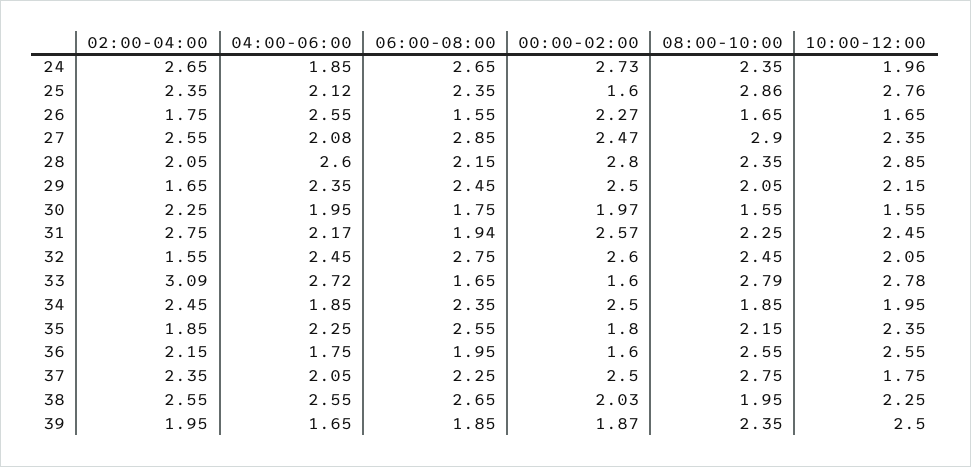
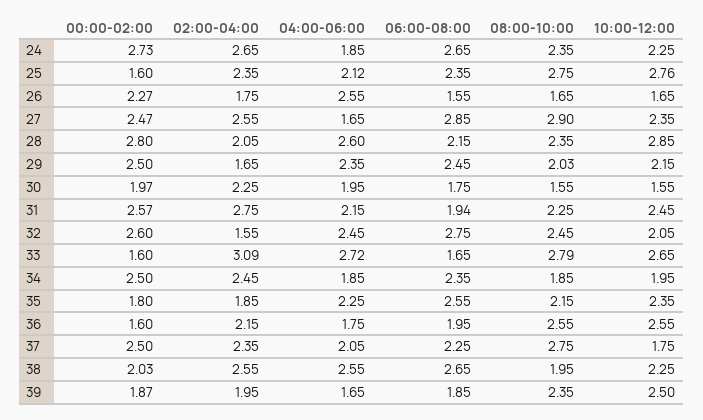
  {
    "02:00-04:00": {
      "24": 2.65,
      "25": 2.35,
      "26": 1.75,
      "27": 2.55,
      "28": 2.05,
      "29": 1.65,
      "30": 2.25,
      "31": 2.75,
      "32": 1.55,
      "33": 3.09,
      "34": 2.45,
      "35": 1.85,
      "36": 2.15,
      "37": 2.35,
      "38": 2.55,
      "39": 1.95
    },
    "04:00-06:00": {
      "24": 1.85,
      "25": 2.12,
      "26": 2.55,
-     "27": 2.08,
+     "27": 1.65,
      "28": 2.6,
      "29": 2.35,
      "30": 1.95,
-     "31": 2.17,
+     "31": 2.15,
      "32": 2.45,
      "33": 2.72,
      "34": 1.85,
      "35": 2.25,
      "36": 1.75,
      "37": 2.05,
      "38": 2.55,
      "39": 1.65
    },
    "06:00-08:00": {
      "24": 2.65,
      "25": 2.35,
      "26": 1.55,
      "27": 2.85,
      "28": 2.15,
      "29": 2.45,
      "30": 1.75,
      "31": 1.94,
      "32": 2.75,
      "33": 1.65,
      "34": 2.35,
      "35": 2.55,
      "36": 1.95,
      "37": 2.25,
      "38": 2.65,
      "39": 1.85
    },
    "00:00-02:00": {
      "24": 2.73,
      "25": 1.6,
      "26": 2.27,
      "27": 2.47,
      "28": 2.8,
      "29": 2.5,
      "30": 1.97,
      "31": 2.57,
      "32": 2.6,
      "33": 1.6,
      "34": 2.5,
      "35": 1.8,
      "36": 1.6,
      "37": 2.5,
      "38": 2.03,
      "39": 1.87
    },
    "08:00-10:00": {
      "24": 2.35,
-     "25": 2.86,
+     "25": 2.75,
      "26": 1.65,
      "27": 2.9,
      "28": 2.35,
-     "29": 2.05,
+     "29": 2.03,
      "30": 1.55,
      "31": 2.25,
      "32": 2.45,
      "33": 2.79,
      "34": 1.85,
      "35": 2.15,
      "36": 2.55,
      "37": 2.75,
      "38": 1.95,
      "39": 2.35
    },
    "10:00-12:00": {
-     "24": 1.96,
+     "24": 2.25,
      "25": 2.76,
      "26": 1.65,
      "27": 2.35,
      "28": 2.85,
      "29": 2.15,
      "30": 1.55,
      "31": 2.45,
      "32": 2.05,
-     "33": 2.78,
+     "33": 2.65,
      "34": 1.95,
      "35": 2.35,
      "36": 2.55,
      "37": 1.75,
      "38": 2.25,
      "39": 2.5
    }
  }

